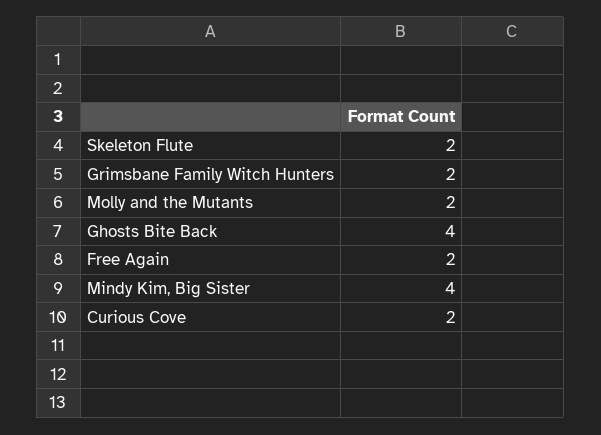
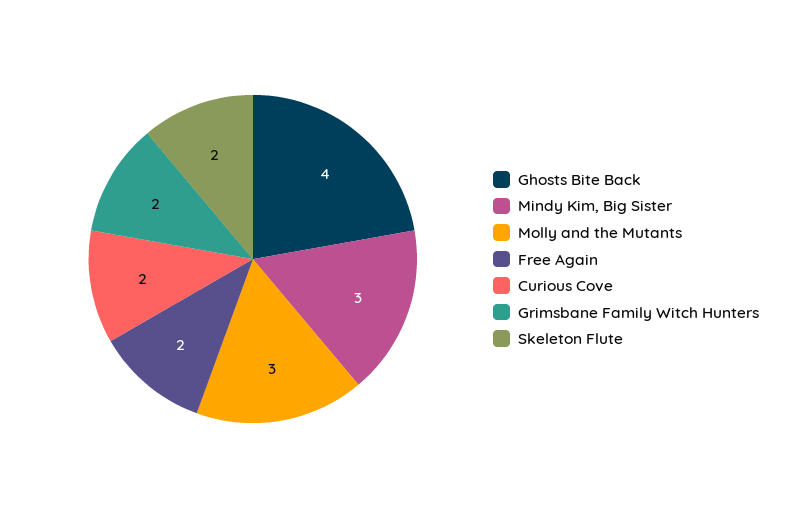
  {
    "Skeleton Flute": 2,
    "Grimsbane Family Witch Hunters": 2,
-   "Molly and the Mutants": 2,
+   "Molly and the Mutants": 3,
    "Ghosts Bite Back": 4,
    "Free Again": 2,
-   "Mindy Kim, Big Sister": 4,
+   "Mindy Kim, Big Sister": 3,
    "Curious Cove": 2
  }

